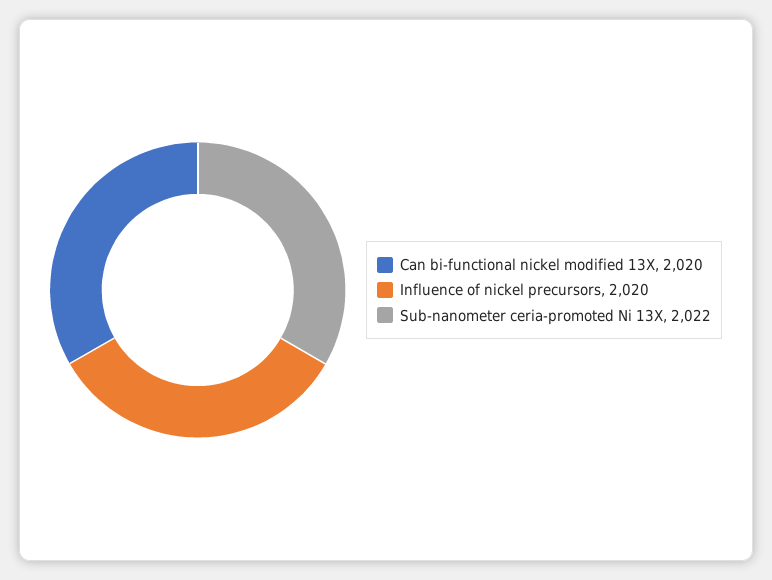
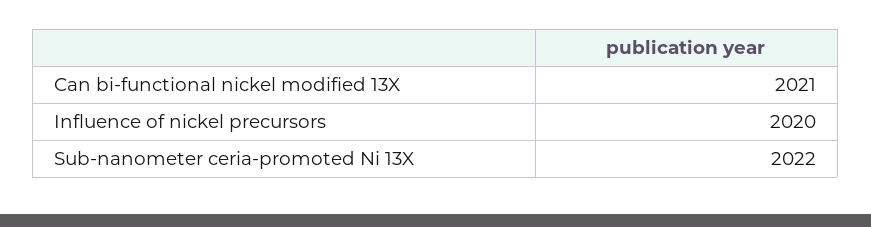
  {
-   "Can bi-functional nickel modified 13X": 2020,
+   "Can bi-functional nickel modified 13X": 2021,
    "Influence of nickel precursors": 2020,
    "Sub-nanometer ceria-promoted Ni 13X": 2022
  }

